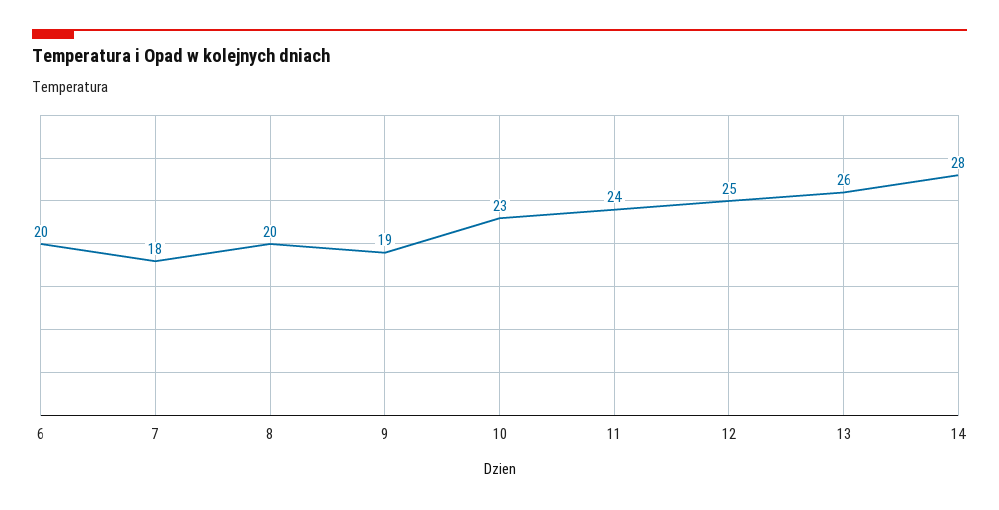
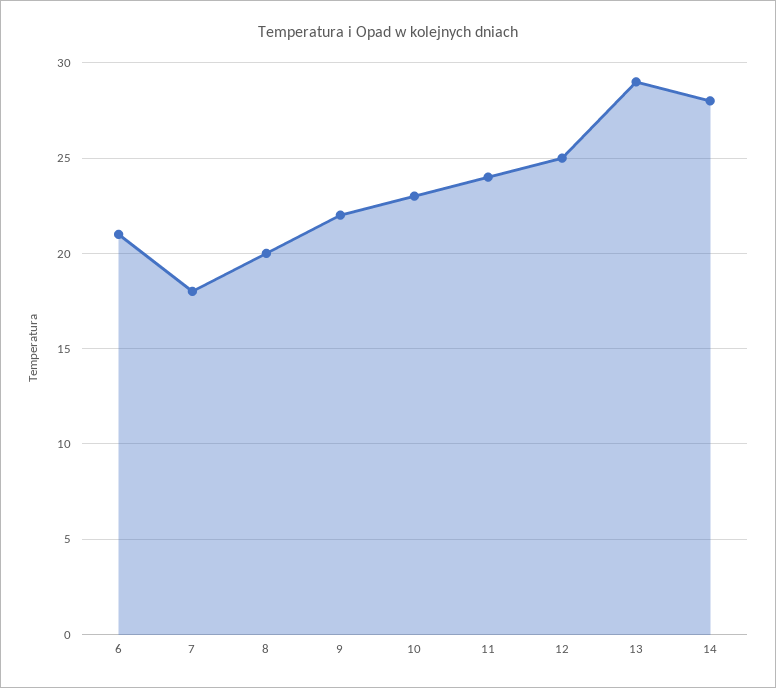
  {
-   "6": 20,
+   "6": 21,
    "7": 18,
    "8": 20,
-   "9": 19,
+   "9": 22,
    "10": 23,
    "11": 24,
    "12": 25,
-   "13": 26,
+   "13": 29,
    "14": 28
  }

